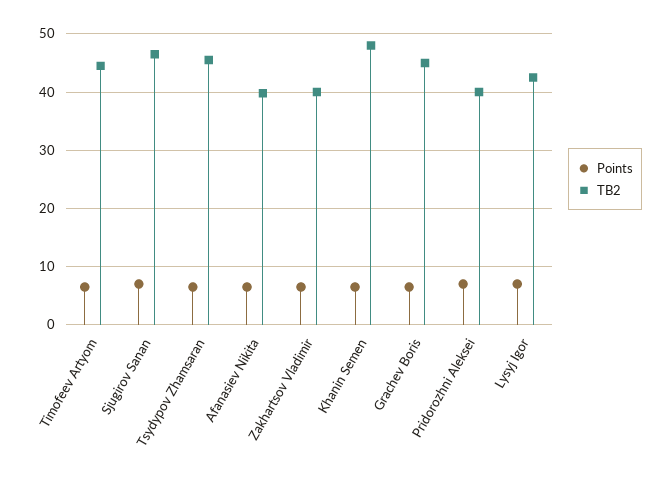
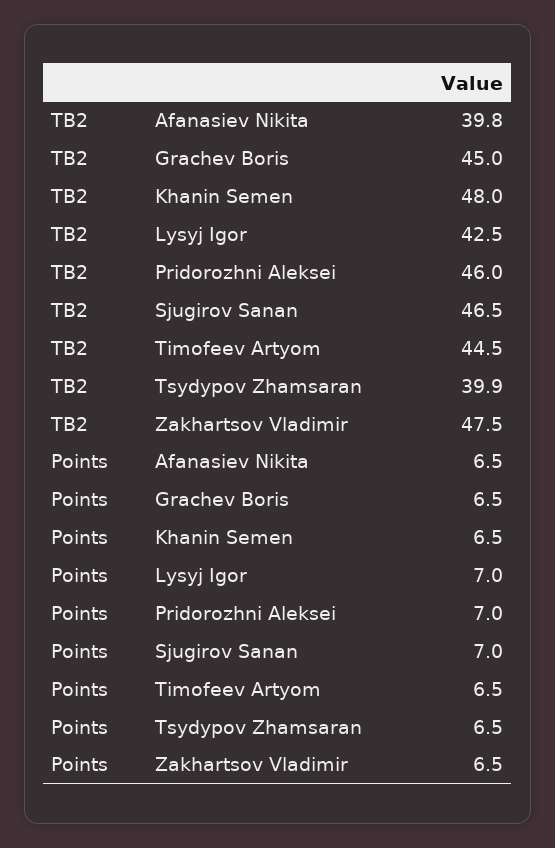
  {
    "Points": {
      "Timofeev Artyom": 6.5,
      "Sjugirov Sanan": 7,
      "Tsydypov Zhamsaran": 6.5,
      "Afanasiev Nikita": 6.5,
      "Zakhartsov Vladimir": 6.5,
      "Khanin Semen": 6.5,
      "Grachev Boris": 6.5,
      "Pridorozhni Aleksei": 7,
      "Lysyj Igor": 7
    },
    "TB2": {
      "Timofeev Artyom": 44.5,
      "Sjugirov Sanan": 46.5,
-     "Tsydypov Zhamsaran": 46,
+     "Tsydypov Zhamsaran": 39.9,
      "Afanasiev Nikita": 39.8,
-     "Zakhartsov Vladimir": 40,
+     "Zakhartsov Vladimir": 47.5,
      "Khanin Semen": 48,
      "Grachev Boris": 45,
-     "Pridorozhni Aleksei": 40,
+     "Pridorozhni Aleksei": 46,
      "Lysyj Igor": 42.5
    }
  }

